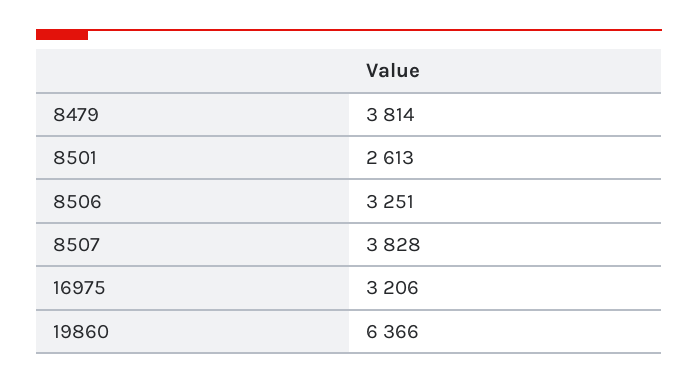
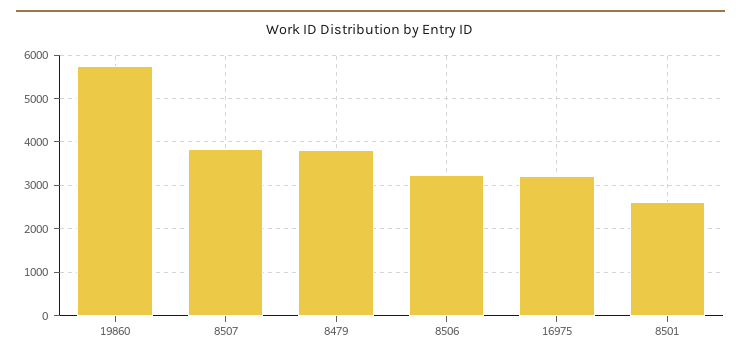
  {
    "8479": 3814,
    "8501": 2613,
    "8506": 3251,
    "8507": 3828,
    "16975": 3206,
-   "19860": 6366
+   "19860": 5800
  }

